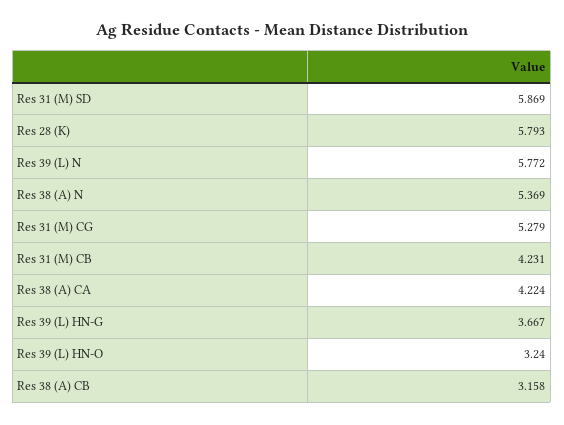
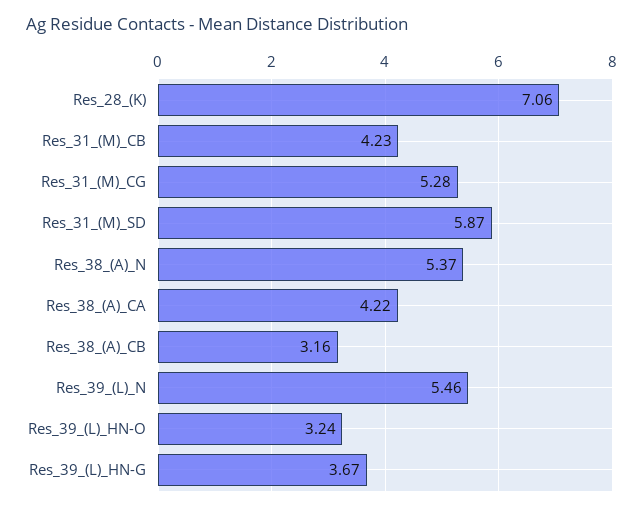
  {
    "Res 31 (M) SD": 5.869,
-   "Res 28 (K)": 5.793,
+   "Res 28 (K)": 7.06,
-   "Res 39 (L) N": 5.772,
+   "Res 39 (L) N": 5.46,
    "Res 38 (A) N": 5.369,
    "Res 31 (M) CG": 5.279,
    "Res 31 (M) CB": 4.231,
    "Res 38 (A) CA": 4.224,
    "Res 39 (L) HN-G": 3.667,
    "Res 39 (L) HN-O": 3.24,
    "Res 38 (A) CB": 3.158
  }

